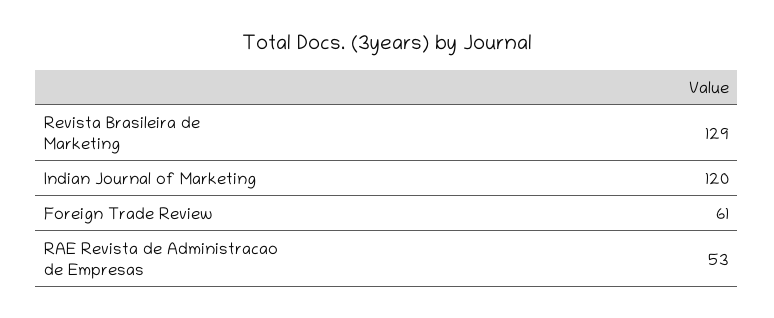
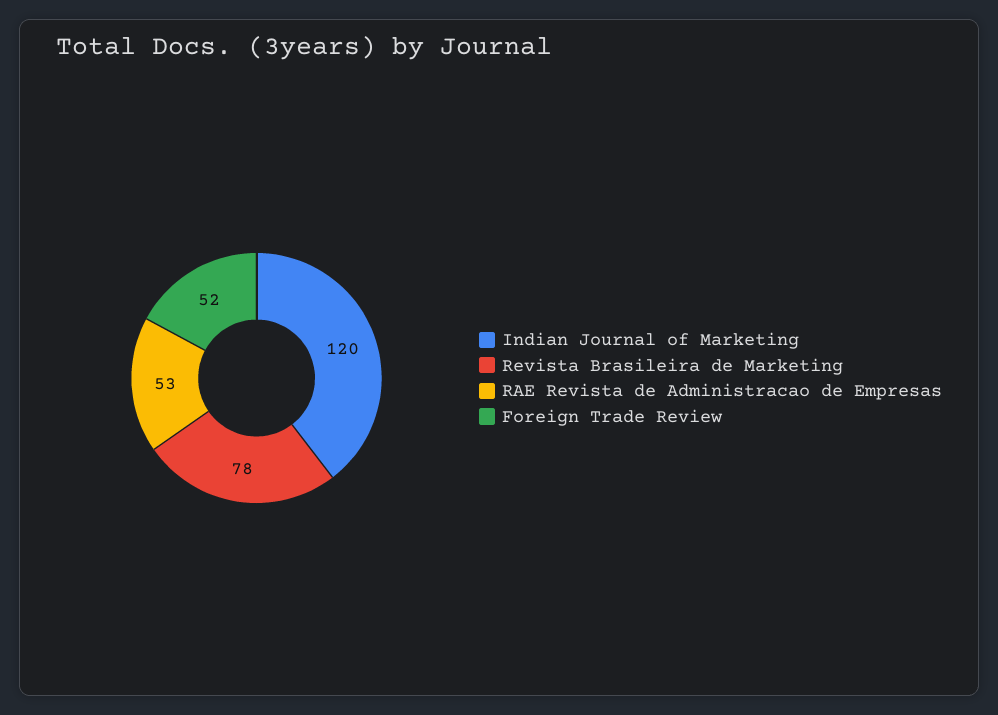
  {
-   "Revista Brasileira de Marketing": 129,
+   "Revista Brasileira de Marketing": 78,
    "Indian Journal of Marketing": 120,
-   "Foreign Trade Review": 61,
+   "Foreign Trade Review": 52,
    "RAE Revista de Administracao de Empresas": 53
  }

